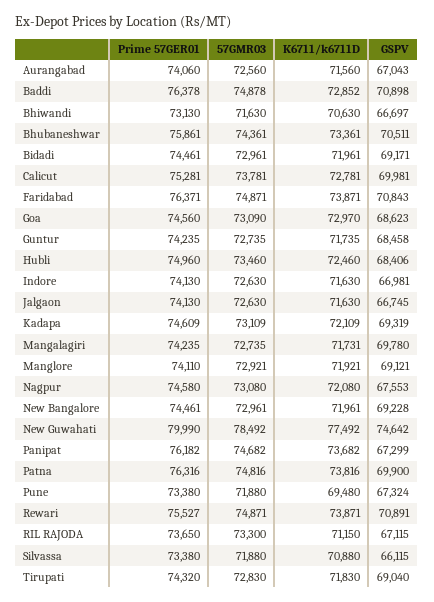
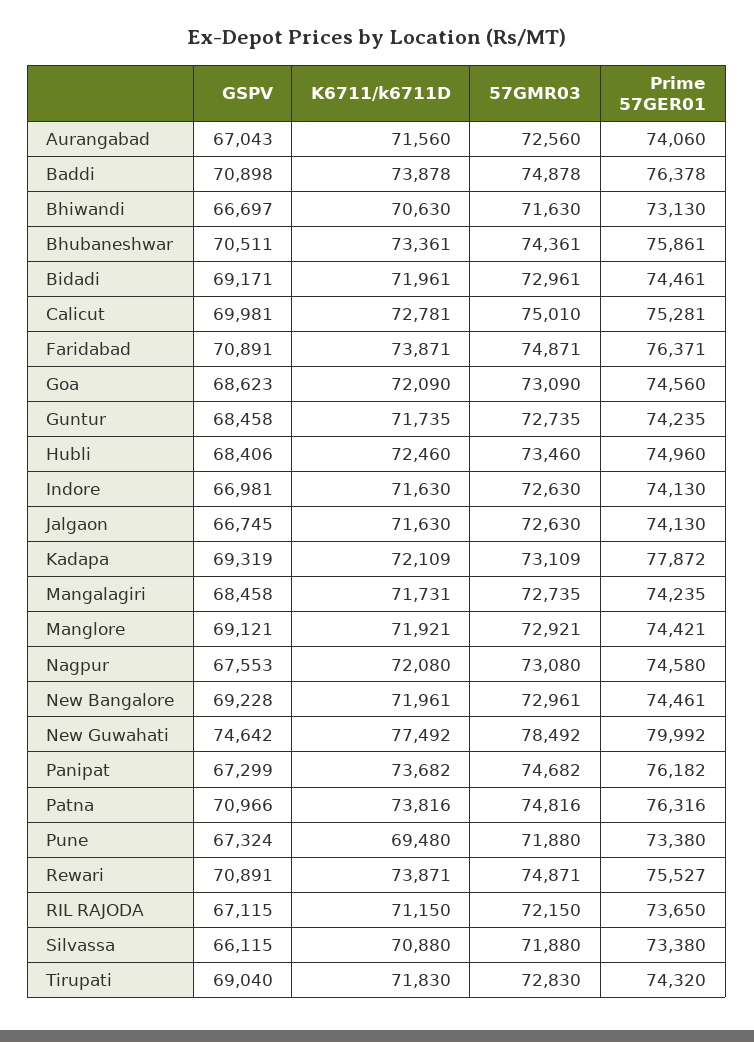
  {
    "Prime 57GER01": {
      "Aurangabad": 74060,
      "Baddi": 76378,
      "Bhiwandi": 73130,
      "Bhubaneshwar": 75861,
      "Bidadi": 74461,
      "Calicut": 75281,
      "Faridabad": 76371,
      "Goa": 74560,
      "Guntur": 74235,
      "Hubli": 74960,
      "Indore": 74130,
      "Jalgaon": 74130,
-     "Kadapa": 74609,
+     "Kadapa": 77872,
      "Mangalagiri": 74235,
-     "Manglore": 74110,
+     "Manglore": 74421,
      "Nagpur": 74580,
      "New Bangalore": 74461,
-     "New Guwahati": 79990,
+     "New Guwahati": 79992,
      "Panipat": 76182,
      "Patna": 76316,
      "Pune": 73380,
      "Rewari": 75527,
      "RIL RAJODA": 73650,
      "Silvassa": 73380,
      "Tirupati": 74320
    },
    "57GMR03": {
      "Aurangabad": 72560,
      "Baddi": 74878,
      "Bhiwandi": 71630,
      "Bhubaneshwar": 74361,
      "Bidadi": 72961,
-     "Calicut": 73781,
+     "Calicut": 75010,
      "Faridabad": 74871,
      "Goa": 73090,
      "Guntur": 72735,
      "Hubli": 73460,
      "Indore": 72630,
      "Jalgaon": 72630,
      "Kadapa": 73109,
      "Mangalagiri": 72735,
      "Manglore": 72921,
      "Nagpur": 73080,
      "New Bangalore": 72961,
      "New Guwahati": 78492,
      "Panipat": 74682,
      "Patna": 74816,
      "Pune": 71880,
      "Rewari": 74871,
-     "RIL RAJODA": 73300,
+     "RIL RAJODA": 72150,
      "Silvassa": 71880,
      "Tirupati": 72830
    },
    "K6711/k6711D": {
      "Aurangabad": 71560,
-     "Baddi": 72852,
+     "Baddi": 73878,
      "Bhiwandi": 70630,
      "Bhubaneshwar": 73361,
      "Bidadi": 71961,
      "Calicut": 72781,
      "Faridabad": 73871,
-     "Goa": 72970,
+     "Goa": 72090,
      "Guntur": 71735,
      "Hubli": 72460,
      "Indore": 71630,
      "Jalgaon": 71630,
      "Kadapa": 72109,
      "Mangalagiri": 71731,
      "Manglore": 71921,
      "Nagpur": 72080,
      "New Bangalore": 71961,
      "New Guwahati": 77492,
      "Panipat": 73682,
      "Patna": 73816,
      "Pune": 69480,
      "Rewari": 73871,
      "RIL RAJODA": 71150,
      "Silvassa": 70880,
      "Tirupati": 71830
    },
    "GSPV": {
      "Aurangabad": 67043,
      "Baddi": 70898,
      "Bhiwandi": 66697,
      "Bhubaneshwar": 70511,
      "Bidadi": 69171,
      "Calicut": 69981,
-     "Faridabad": 70843,
+     "Faridabad": 70891,
      "Goa": 68623,
      "Guntur": 68458,
      "Hubli": 68406,
      "Indore": 66981,
      "Jalgaon": 66745,
      "Kadapa": 69319,
-     "Mangalagiri": 69780,
+     "Mangalagiri": 68458,
      "Manglore": 69121,
      "Nagpur": 67553,
      "New Bangalore": 69228,
      "New Guwahati": 74642,
      "Panipat": 67299,
-     "Patna": 69900,
+     "Patna": 70966,
      "Pune": 67324,
      "Rewari": 70891,
      "RIL RAJODA": 67115,
      "Silvassa": 66115,
      "Tirupati": 69040
    }
  }

